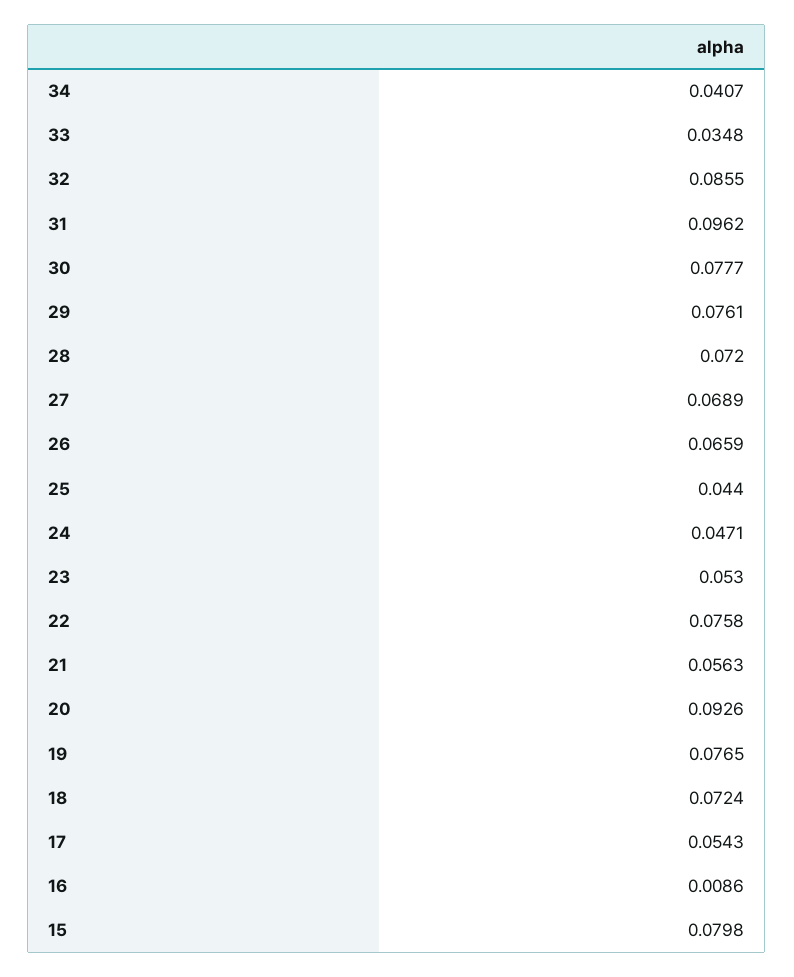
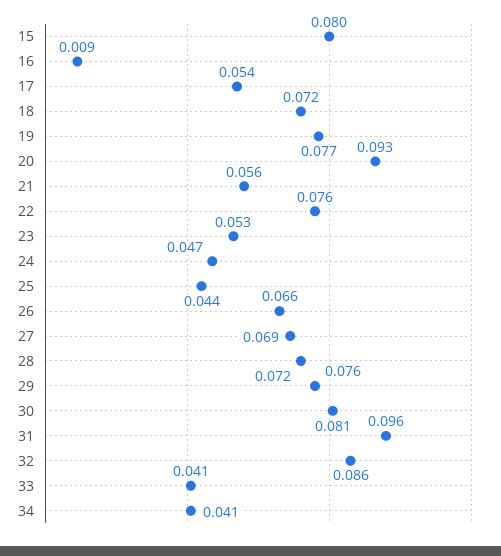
  {
    "34": 0.0407,
-   "33": 0.0348,
+   "33": 0.041,
    "32": 0.0855,
    "31": 0.0962,
-   "30": 0.0777,
+   "30": 0.081,
    "29": 0.0761,
    "28": 0.072,
    "27": 0.0689,
    "26": 0.0659,
    "25": 0.044,
    "24": 0.0471,
    "23": 0.053,
    "22": 0.0758,
    "21": 0.0563,
    "20": 0.0926,
    "19": 0.0765,
    "18": 0.0724,
    "17": 0.0543,
    "16": 0.0086,
    "15": 0.0798
  }

